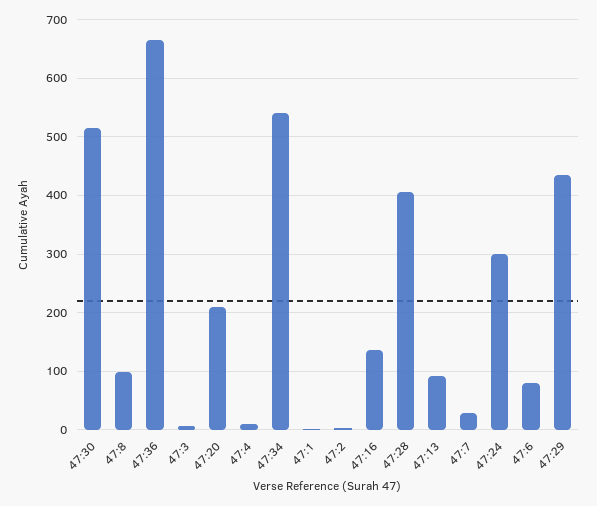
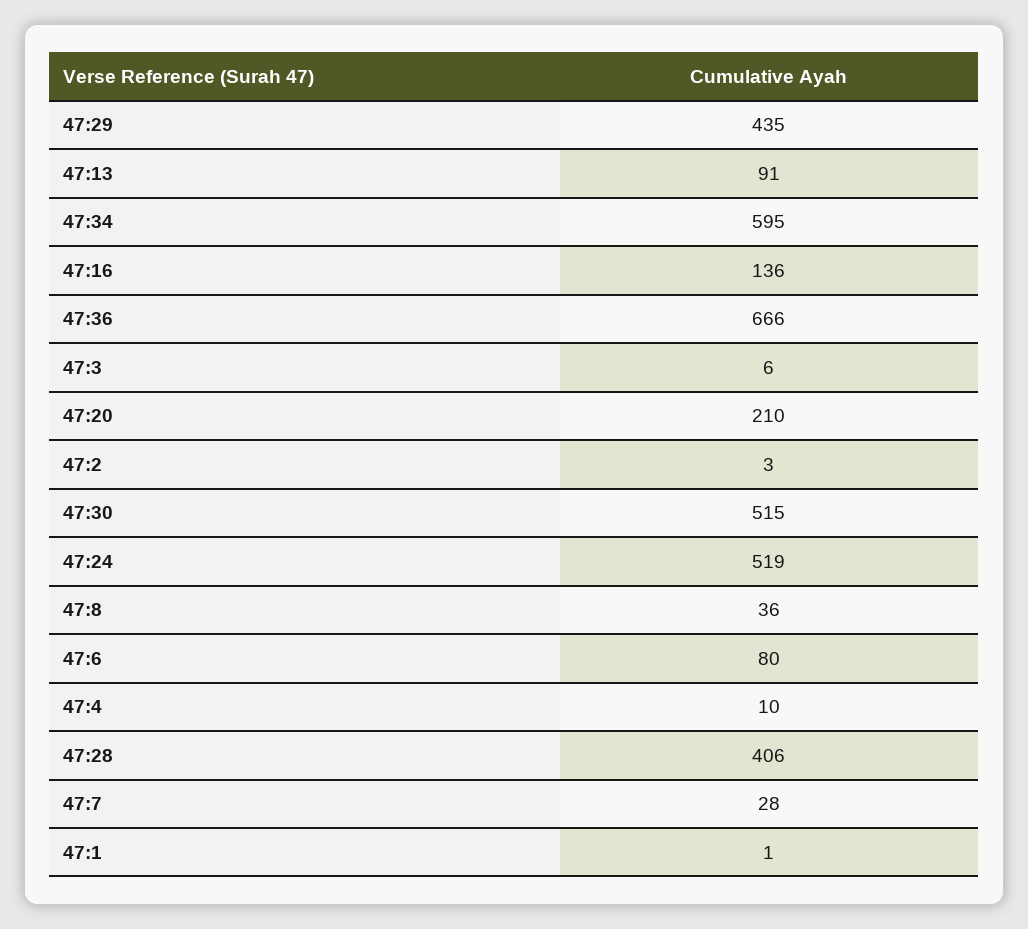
  {
    "47:30": 515,
-   "47:8": 100,
+   "47:8": 36,
    "47:36": 666,
    "47:3": 6,
    "47:20": 210,
    "47:4": 10,
-   "47:34": 540,
+   "47:34": 595,
    "47:1": 1,
    "47:2": 3,
    "47:16": 136,
    "47:28": 406,
    "47:13": 91,
    "47:7": 28,
-   "47:24": 300,
+   "47:24": 519,
    "47:6": 80,
    "47:29": 435
  }

